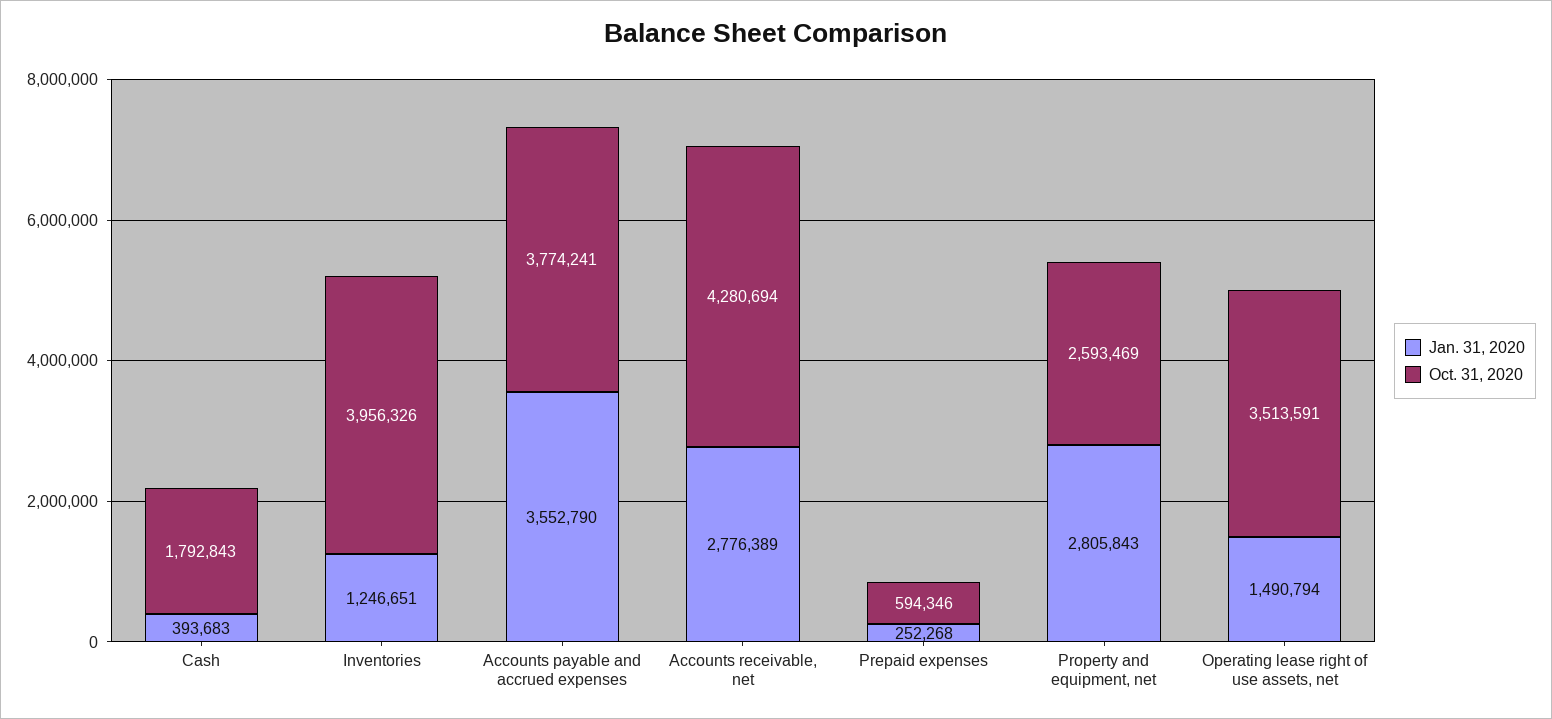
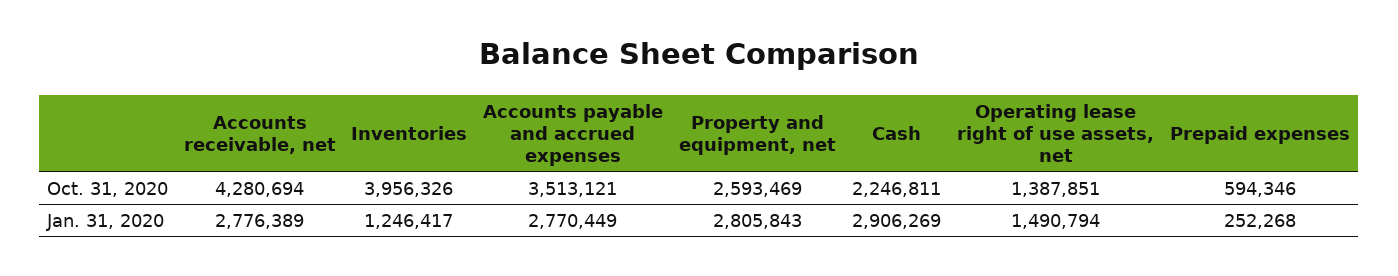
  {
    "Jan. 31, 2020": {
-     "Cash": 393683,
+     "Cash": 2906269,
-     "Inventories": 1246651,
+     "Inventories": 1246417,
-     "Accounts payable and accrued expenses": 3552790,
+     "Accounts payable and accrued expenses": 2770449,
      "Accounts receivable, net": 2776389,
      "Prepaid expenses": 252268,
      "Property and equipment, net": 2805843,
      "Operating lease right of use assets, net": 1490794
    },
    "Oct. 31, 2020": {
-     "Cash": 1792843,
+     "Cash": 2246811,
      "Inventories": 3956326,
-     "Accounts payable and accrued expenses": 3774241,
+     "Accounts payable and accrued expenses": 3513121,
      "Accounts receivable, net": 4280694,
      "Prepaid expenses": 594346,
      "Property and equipment, net": 2593469,
-     "Operating lease right of use assets, net": 3513591
+     "Operating lease right of use assets, net": 1387851
    }
  }

